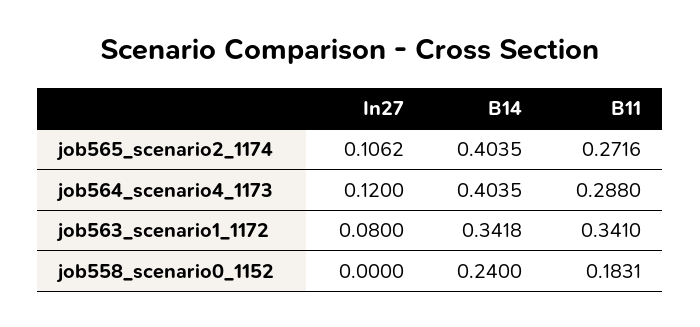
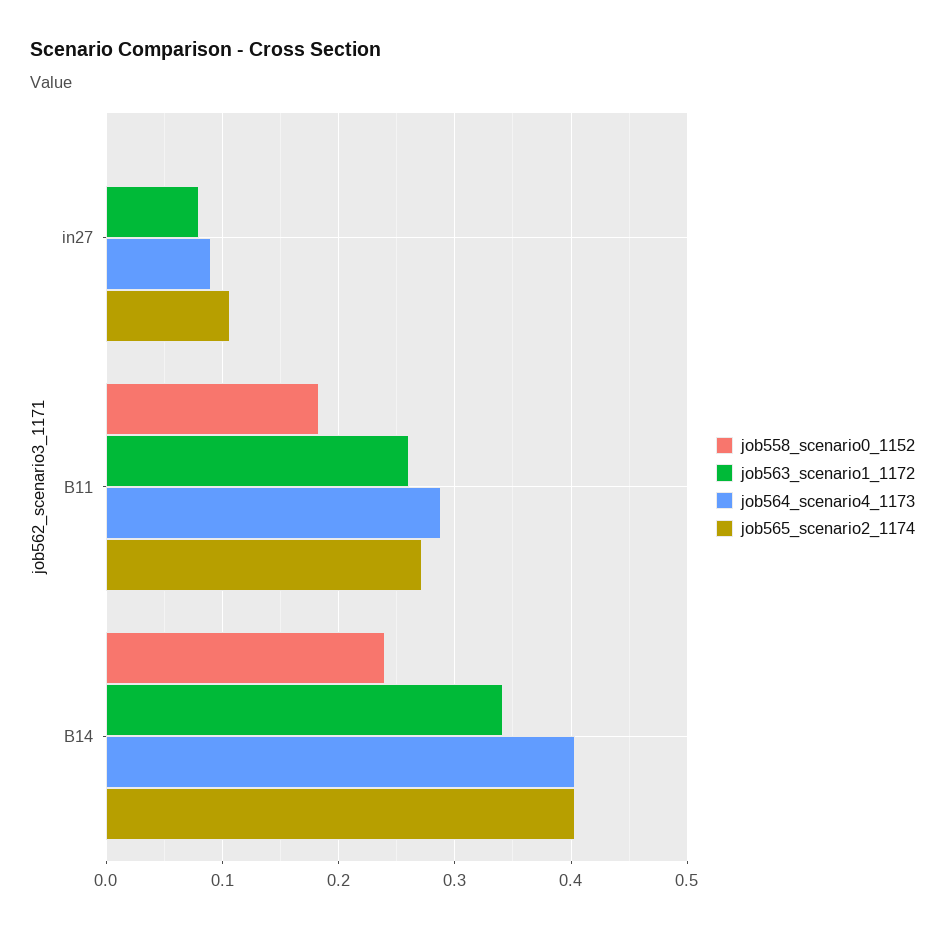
  {
    "job565_scenario2_1174": {
      "In27": 0.1062,
      "B14": 0.4035,
      "B11": 0.2716
    },
    "job564_scenario4_1173": {
-     "In27": 0.12,
+     "In27": 0.09,
      "B14": 0.4035,
      "B11": 0.288
    },
    "job563_scenario1_1172": {
      "In27": 0.08,
      "B14": 0.3418,
-     "B11": 0.341
+     "B11": 0.26
    },
    "job558_scenario0_1152": {
      "In27": 0,
      "B14": 0.24,
      "B11": 0.1831
    }
  }

